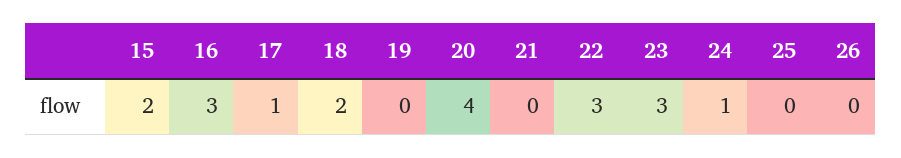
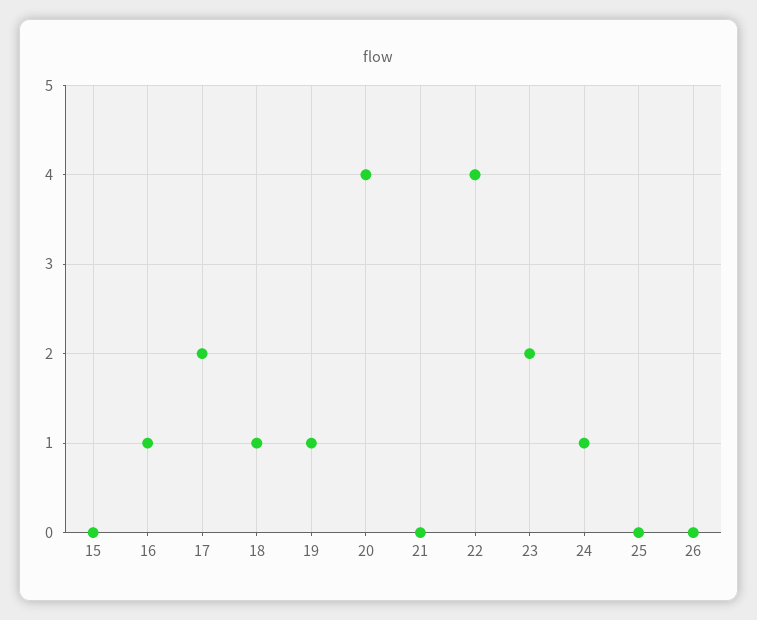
  {
-   "15": 2,
+   "15": 0,
-   "16": 3,
+   "16": 1,
-   "17": 1,
+   "17": 2,
-   "18": 2,
+   "18": 1,
-   "19": 0,
+   "19": 1,
    "20": 4,
    "21": 0,
-   "22": 3,
+   "22": 4,
-   "23": 3,
+   "23": 2,
    "24": 1,
    "25": 0,
    "26": 0
  }

